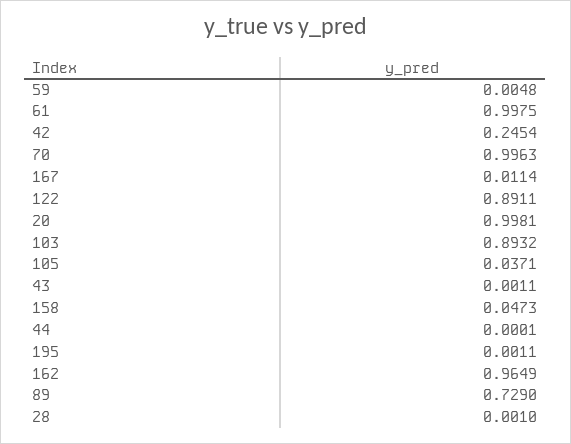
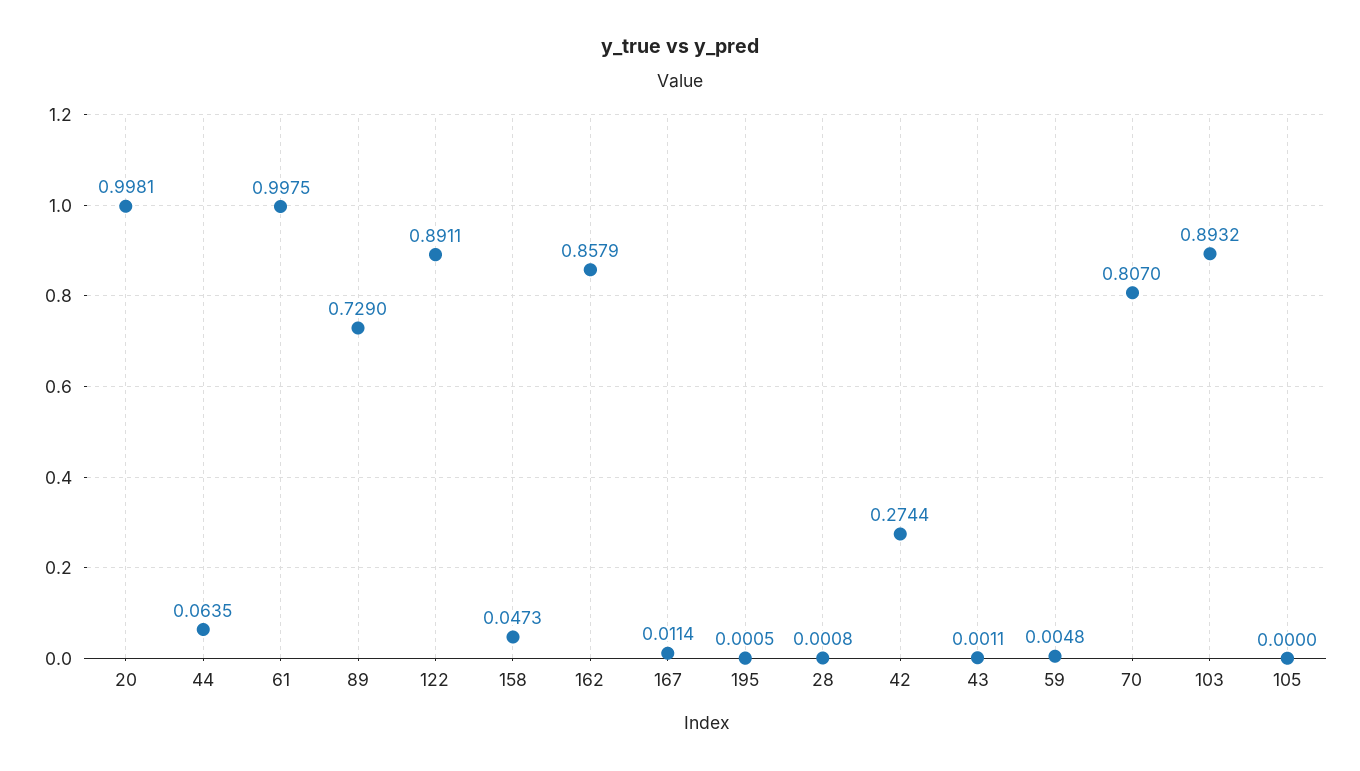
  {
    "59": 0.0048,
    "61": 0.9975,
-   "42": 0.2454,
+   "42": 0.2744,
-   "70": 0.9963,
+   "70": 0.807,
    "167": 0.0114,
    "122": 0.8911,
    "20": 0.9981,
    "103": 0.8932,
-   "105": 0.0371,
+   "105": 0,
    "43": 0.0011,
    "158": 0.0473,
-   "44": 0.0001,
+   "44": 0.0635,
-   "195": 0.0011,
+   "195": 0.0005,
-   "162": 0.9649,
+   "162": 0.8579,
    "89": 0.729,
-   "28": 0.001
+   "28": 0.0008
  }

